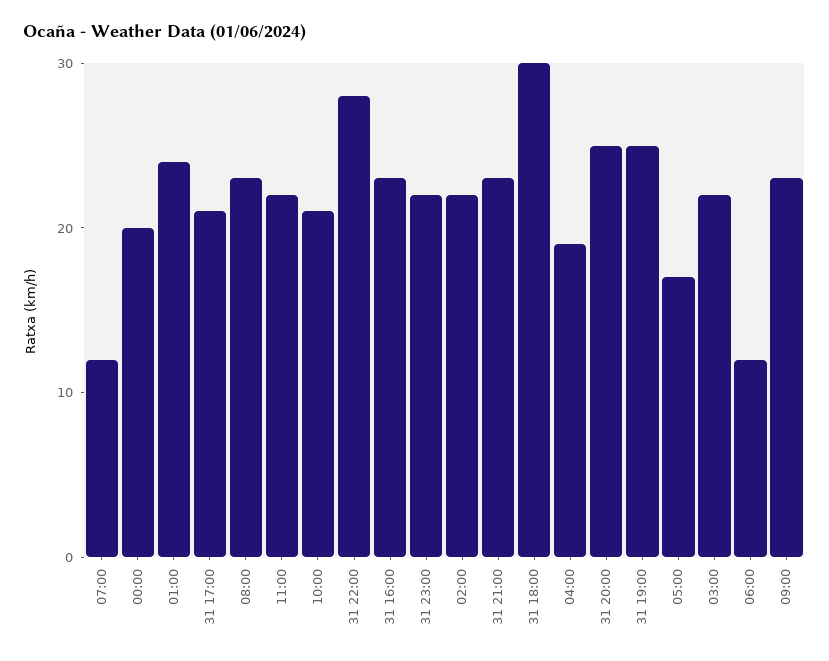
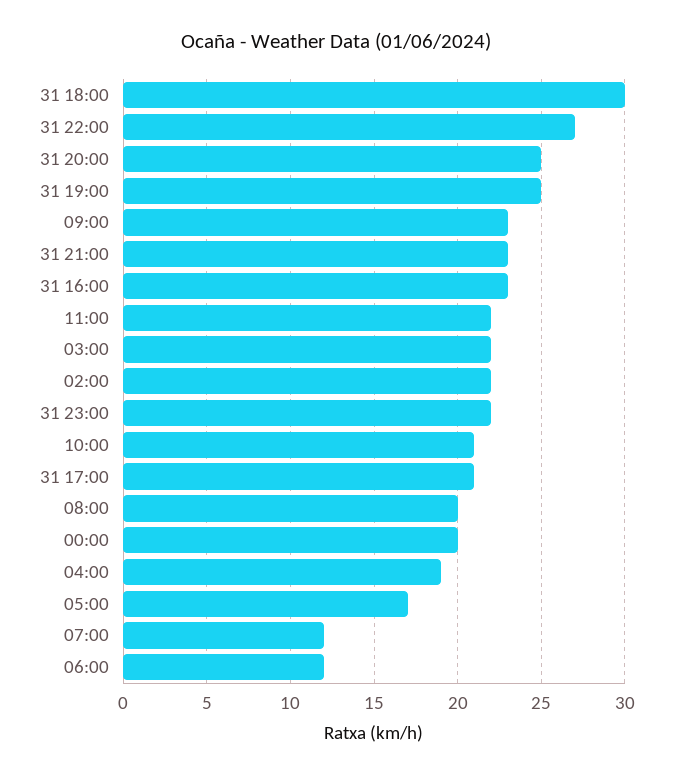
  {
    "07:00": 12,
    "00:00": 20,
-   "01:00": 24,
    "31 17:00": 21,
-   "08:00": 23,
+   "08:00": 20,
    "11:00": 22,
    "10:00": 21,
-   "31 22:00": 28,
+   "31 22:00": 27,
    "31 16:00": 23,
    "31 23:00": 22,
    "02:00": 22,
    "31 21:00": 23,
    "31 18:00": 30,
    "04:00": 19,
    "31 20:00": 25,
    "31 19:00": 25,
    "05:00": 17,
    "03:00": 22,
    "06:00": 12,
    "09:00": 23
  }

